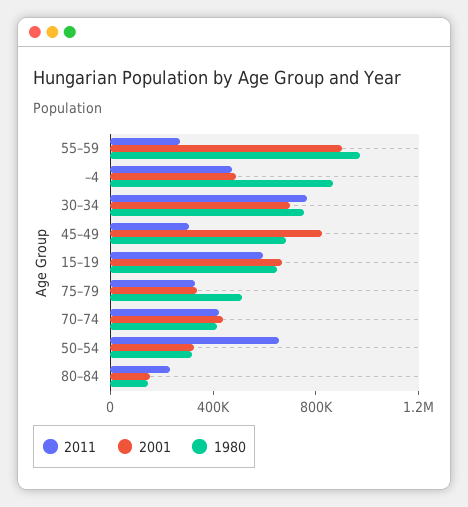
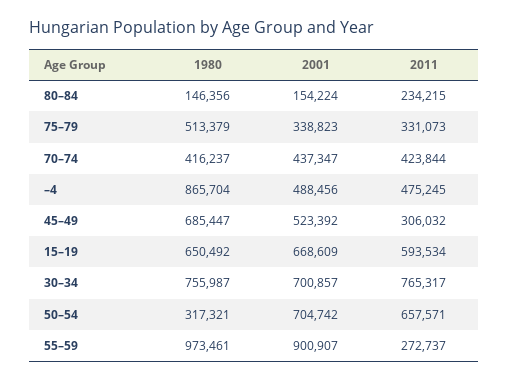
  {
    "2011": {
      "55–59": 272737,
      "–4": 475245,
      "30–34": 765317,
      "45–49": 306032,
      "15–19": 593534,
      "75–79": 331073,
      "70–74": 423844,
      "50–54": 657571,
      "80–84": 234215
    },
    "2001": {
      "55–59": 900907,
      "–4": 488456,
      "30–34": 700857,
-     "45–49": 800000,
+     "45–49": 523392,
      "15–19": 668609,
      "75–79": 338823,
      "70–74": 437347,
-     "50–54": 300000,
+     "50–54": 704742,
      "80–84": 154224
    },
    "1980": {
      "55–59": 973461,
      "–4": 865704,
      "30–34": 755987,
      "45–49": 685447,
      "15–19": 650492,
      "75–79": 513379,
      "70–74": 416237,
      "50–54": 317321,
      "80–84": 146356
    }
  }

